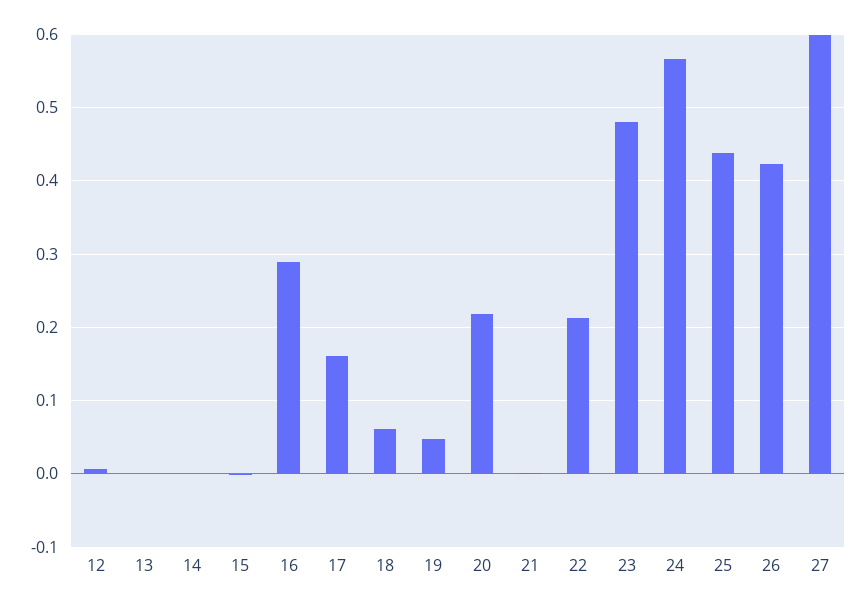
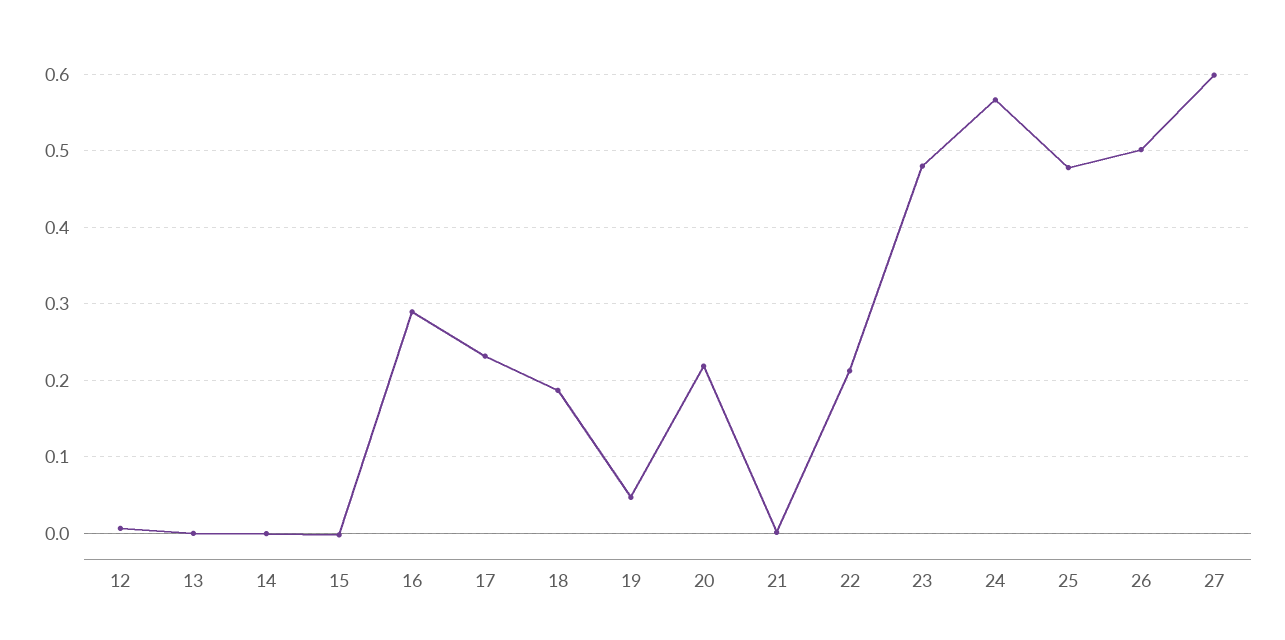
  {
    "12": 0.01,
    "13": 0,
    "14": 0,
    "15": 0,
    "16": 0.29,
-   "17": 0.16,
+   "17": 0.23,
-   "18": 0.06,
+   "18": 0.19,
    "19": 0.05,
    "20": 0.22,
    "21": 0,
    "22": 0.21,
    "23": 0.48,
    "24": 0.57,
-   "25": 0.44,
+   "25": 0.48,
-   "26": 0.42,
+   "26": 0.5,
    "27": 0.6
  }

